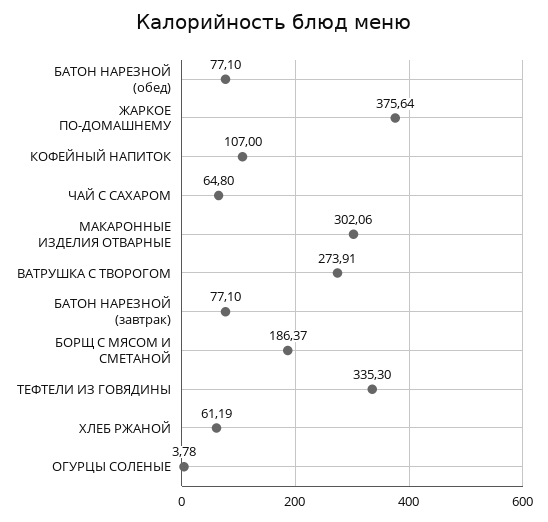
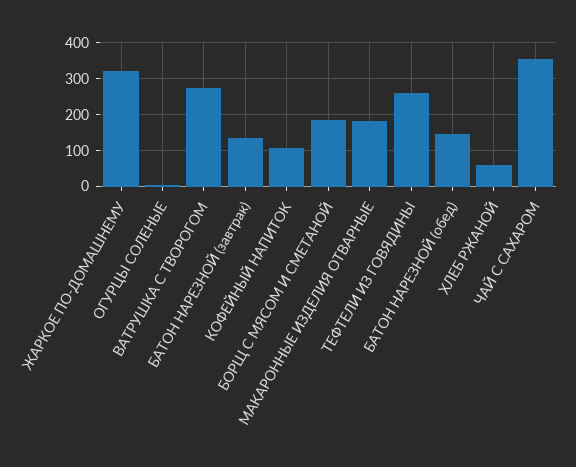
  {
-   "БАТОН НАРЕЗНОЙ (обед)": 77.1,
+   "БАТОН НАРЕЗНОЙ (обед)": 140,
-   "ЖАРКОЕ ПО-ДОМАШНЕМУ": 375.64,
+   "ЖАРКОЕ ПО-ДОМАШНЕМУ": 320,
    "КОФЕЙНЫЙ НАПИТОК": 107,
-   "ЧАЙ С САХАРОМ": 64.8,
+   "ЧАЙ С САХАРОМ": 360,
-   "МАКАРОННЫЕ ИЗДЕЛИЯ ОТВАРНЫЕ": 302.06,
+   "МАКАРОННЫЕ ИЗДЕЛИЯ ОТВАРНЫЕ": 180,
    "ВАТРУШКА С ТВОРОГОМ": 273.91,
-   "БАТОН НАРЕЗНОЙ (завтрак)": 77.1,
+   "БАТОН НАРЕЗНОЙ (завтрак)": 140,
    "БОРЩ С МЯСОМ И СМЕТАНОЙ": 186.37,
-   "ТЕФТЕЛИ ИЗ ГОВЯДИНЫ": 335.3,
+   "ТЕФТЕЛИ ИЗ ГОВЯДИНЫ": 260,
    "ХЛЕБ РЖАНОЙ": 61.19,
    "ОГУРЦЫ СОЛЕНЫЕ": 3.78
  }

